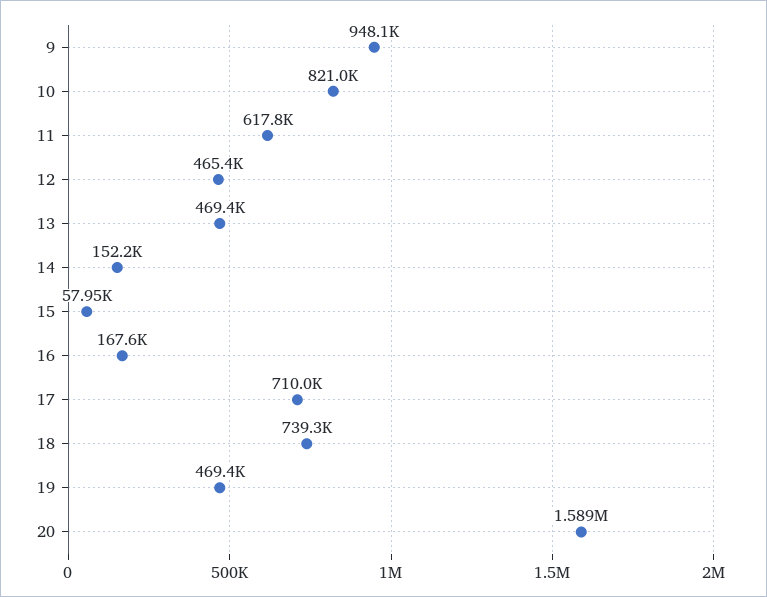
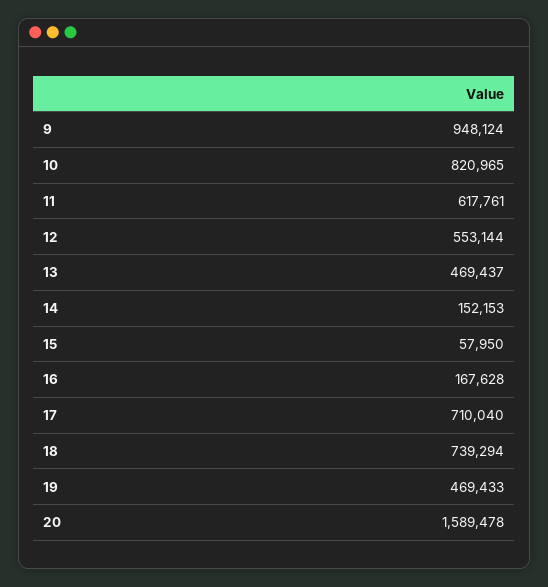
  {
    "9": 948124,
    "10": 820965,
    "11": 617761,
-   "12": 465400,
+   "12": 553144,
    "13": 469437,
    "14": 152153,
    "15": 57950,
    "16": 167628,
    "17": 710040,
    "18": 739294,
    "19": 469433,
    "20": 1589478
  }

